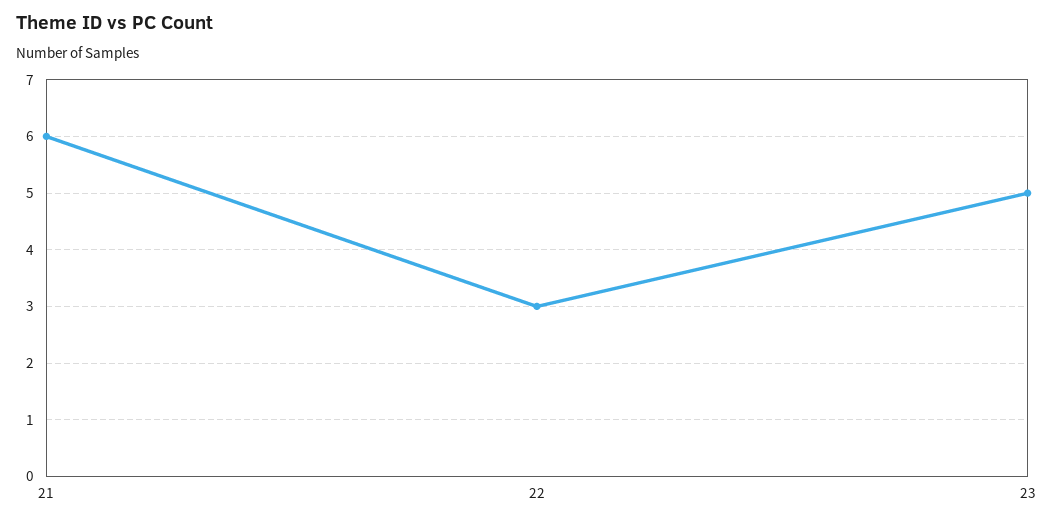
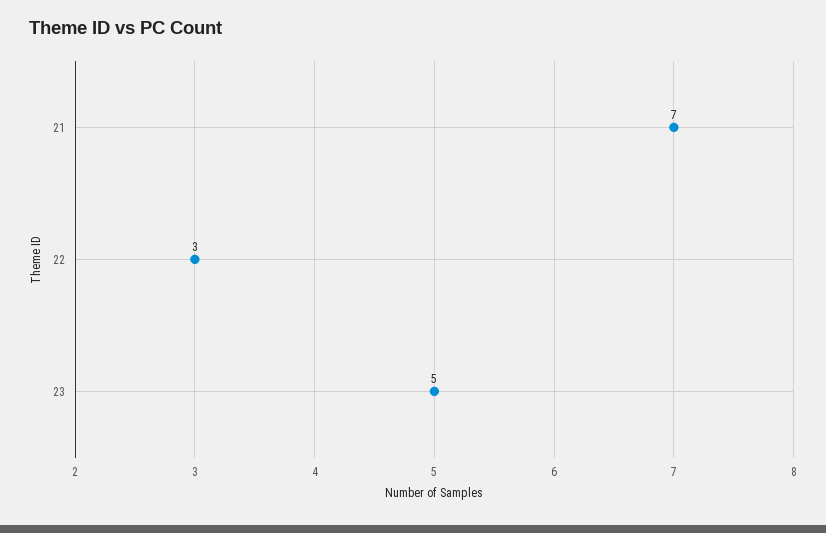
  {
-   "21": 6,
+   "21": 7,
    "22": 3,
    "23": 5
  }

